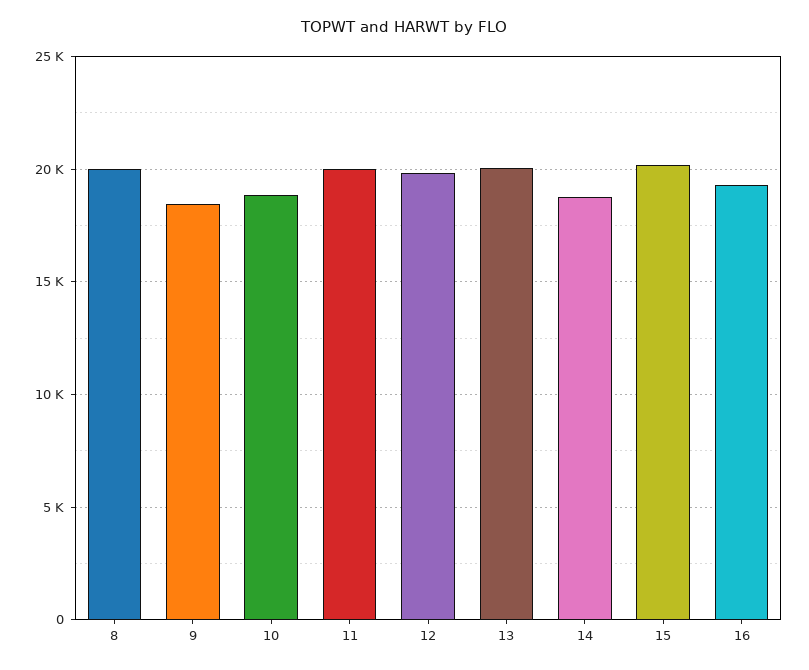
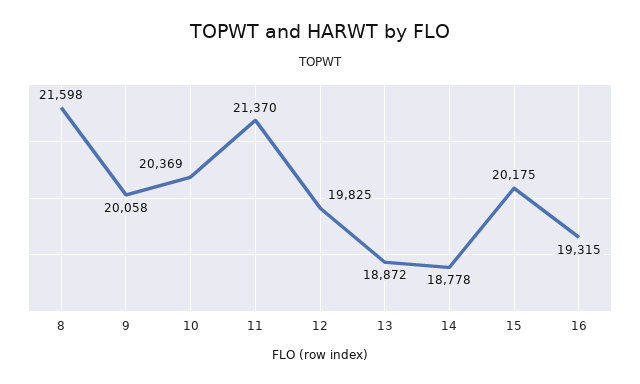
  {
-   "8": 20000,
+   "8": 21598,
-   "9": 18500,
+   "9": 20058,
-   "10": 19000,
+   "10": 20369,
-   "11": 20000,
+   "11": 21370,
    "12": 19825,
-   "13": 20000,
+   "13": 18872,
    "14": 18778,
    "15": 20175,
    "16": 19315
  }

